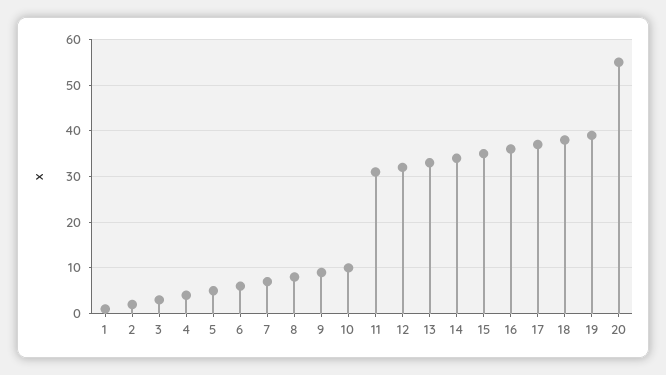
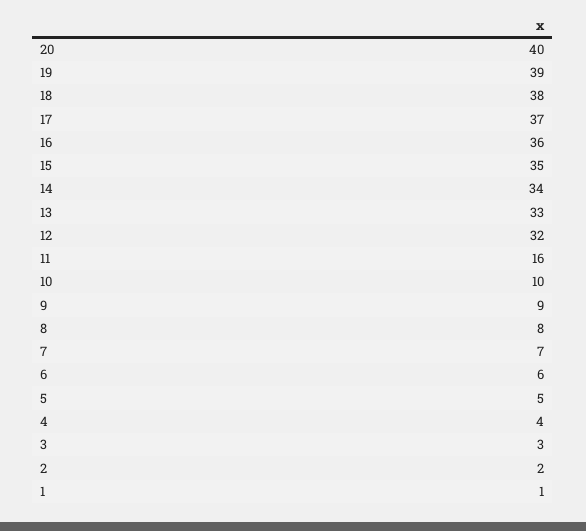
  {
    "1": 1,
    "2": 2,
    "3": 3,
    "4": 4,
    "5": 5,
    "6": 6,
    "7": 7,
    "8": 8,
    "9": 9,
    "10": 10,
-   "11": 30,
+   "11": 16,
    "12": 32,
    "13": 33,
    "14": 34,
    "15": 35,
    "16": 36,
    "17": 37,
    "18": 38,
    "19": 39,
-   "20": 55
+   "20": 40
  }

